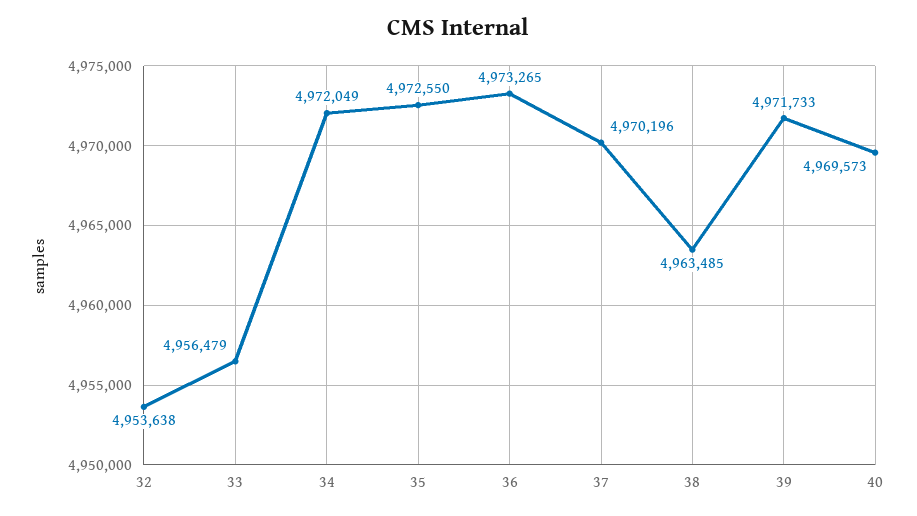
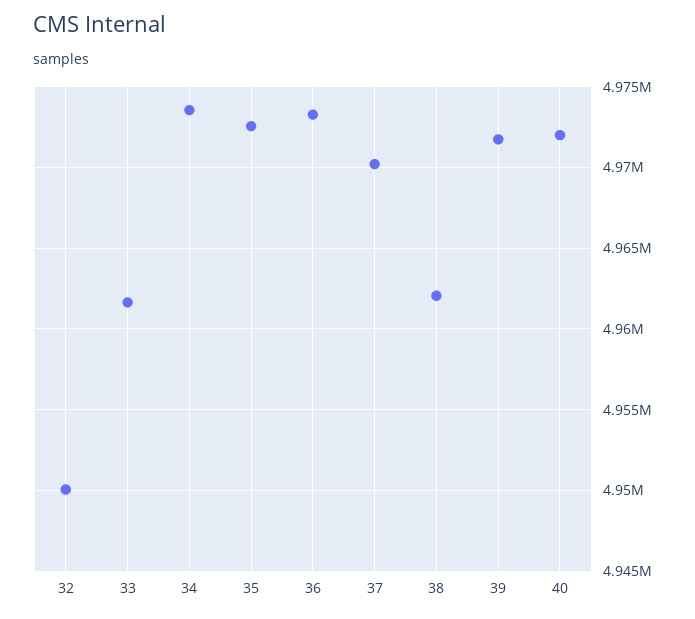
  {
-   "32": 4953638,
+   "32": 4950000,
-   "33": 4956479,
+   "33": 4961500,
-   "34": 4972049,
+   "34": 4973500,
    "35": 4972550,
    "36": 4973265,
    "37": 4970196,
-   "38": 4963485,
+   "38": 4962000,
    "39": 4971733,
-   "40": 4969573
+   "40": 4972000
  }

